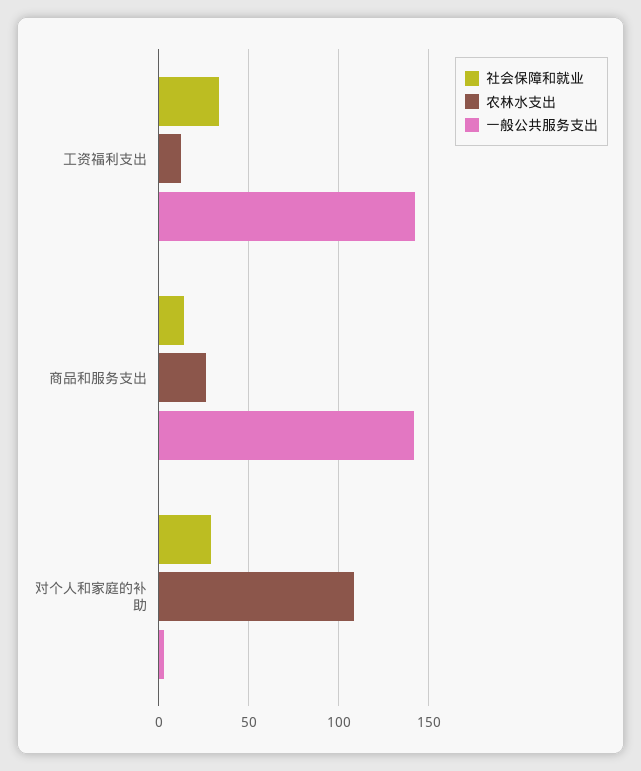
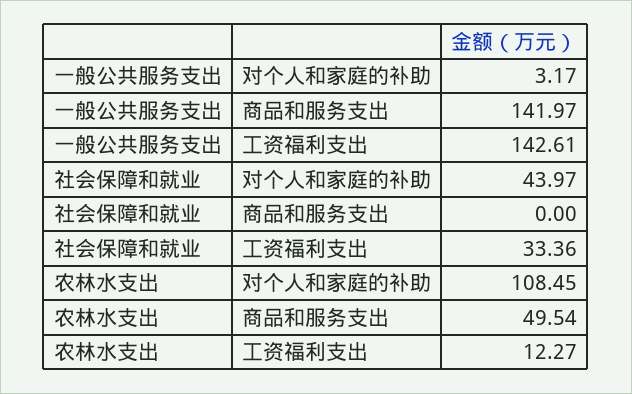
  {
    "社会保障和就业": {
      "工资福利支出": 33.36,
-     "商品和服务支出": 15,
+     "商品和服务支出": 0,
-     "对个人和家庭的补助": 30
+     "对个人和家庭的补助": 43.97
    },
    "农林水支出": {
      "工资福利支出": 12.27,
-     "商品和服务支出": 25,
+     "商品和服务支出": 49.54,
      "对个人和家庭的补助": 108.45
    },
    "一般公共服务支出": {
      "工资福利支出": 142.61,
      "商品和服务支出": 141.97,
      "对个人和家庭的补助": 3.17
    }
  }

